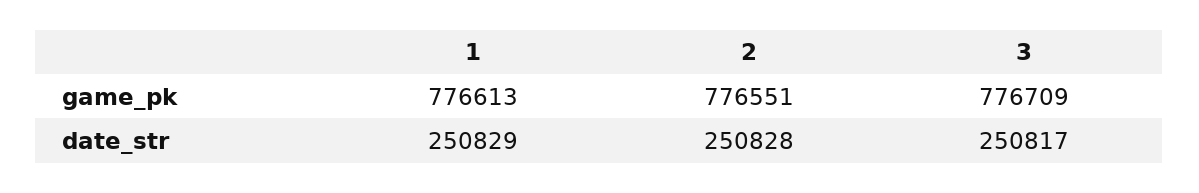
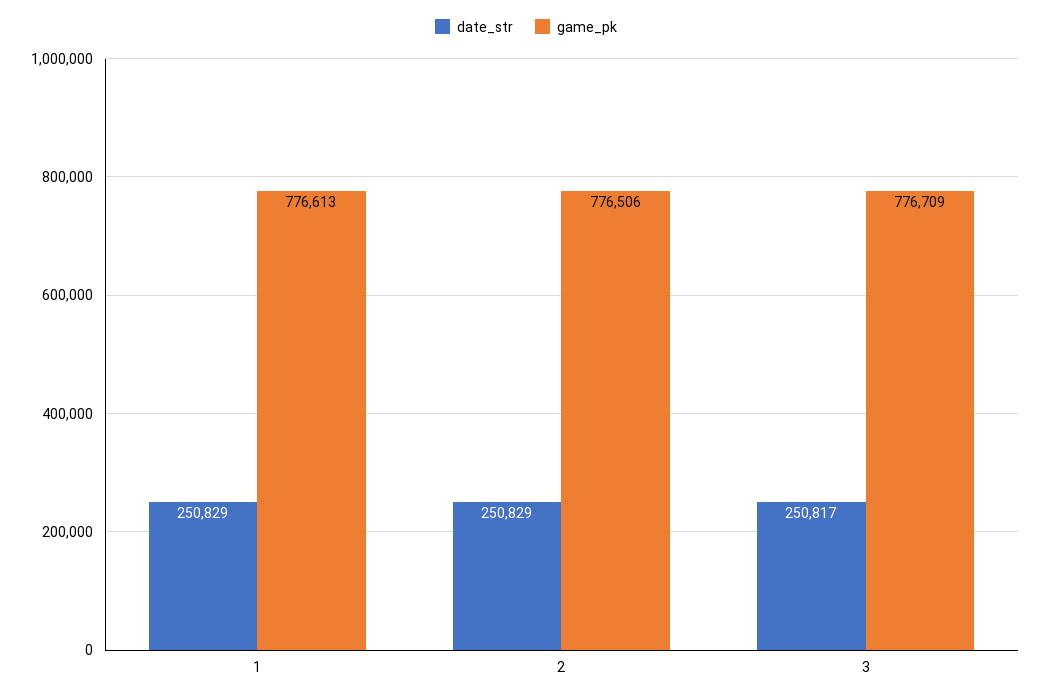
  {
    "game_pk": {
      "1": 776613,
-     "2": 776551,
+     "2": 776506,
      "3": 776709
    },
    "date_str": {
      "1": 250829,
-     "2": 250828,
+     "2": 250829,
      "3": 250817
    }
  }

